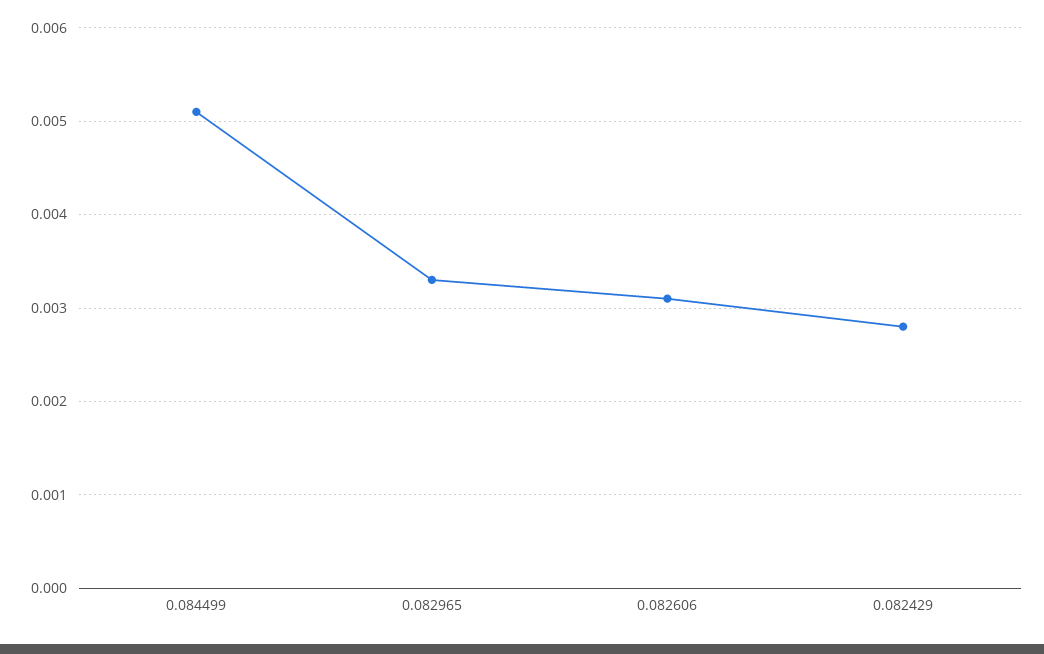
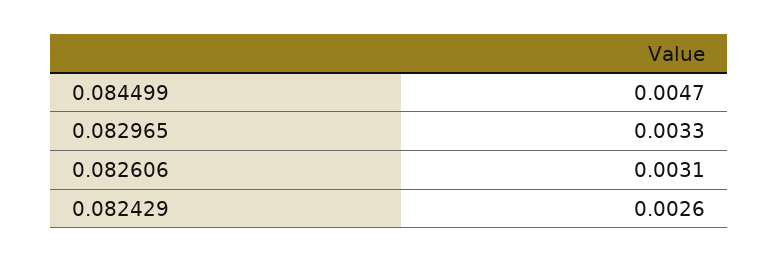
  {
-   "0.084499": 0.0051,
+   "0.084499": 0.0047,
    "0.082965": 0.0033,
    "0.082606": 0.0031,
-   "0.082429": 0.0028
+   "0.082429": 0.0026
  }

